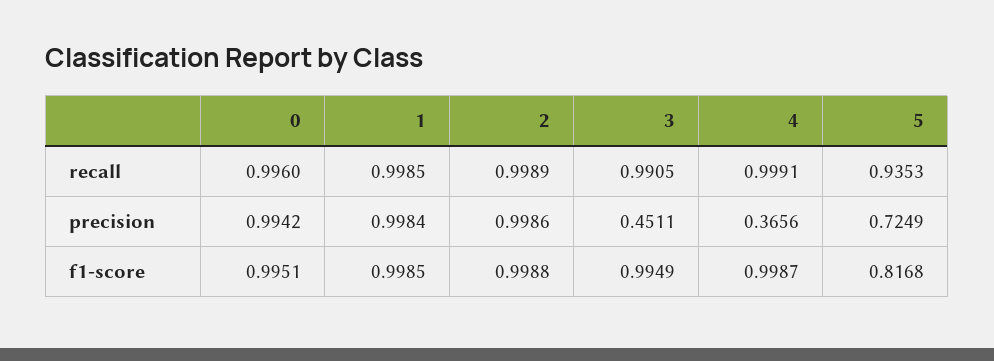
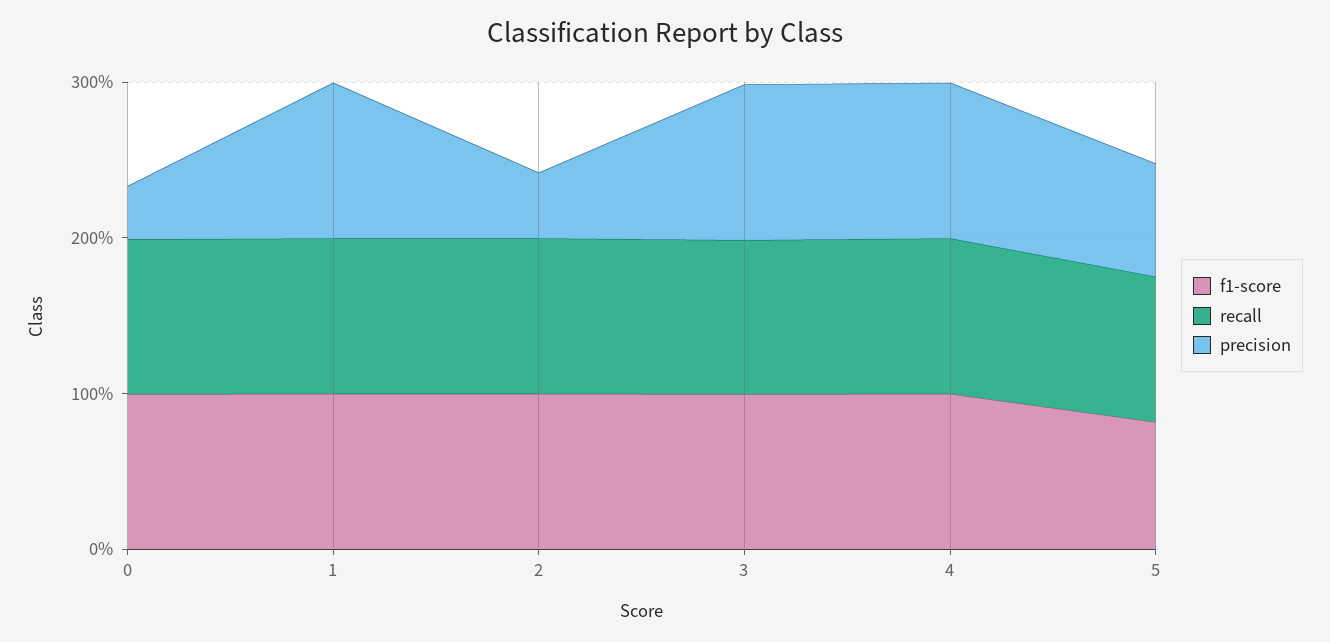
  {
    "recall": {
      "0": 0.996,
      "1": 0.9985,
      "2": 0.9989,
      "3": 0.9905,
      "4": 0.9991,
      "5": 0.9353
    },
    "precision": {
-     "0": 0.9942,
+     "0": 0.4,
      "1": 0.9984,
-     "2": 0.9986,
+     "2": 0.4,
-     "3": 0.4511,
+     "3": 1,
-     "4": 0.3656,
+     "4": 1,
      "5": 0.7249
    },
    "f1-score": {
      "0": 0.9951,
      "1": 0.9985,
      "2": 0.9988,
      "3": 0.9949,
      "4": 0.9987,
      "5": 0.8168
    }
  }

